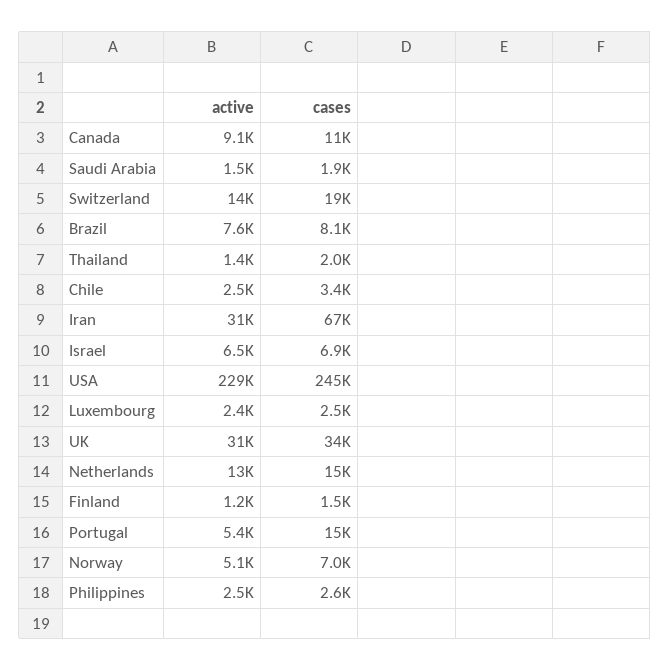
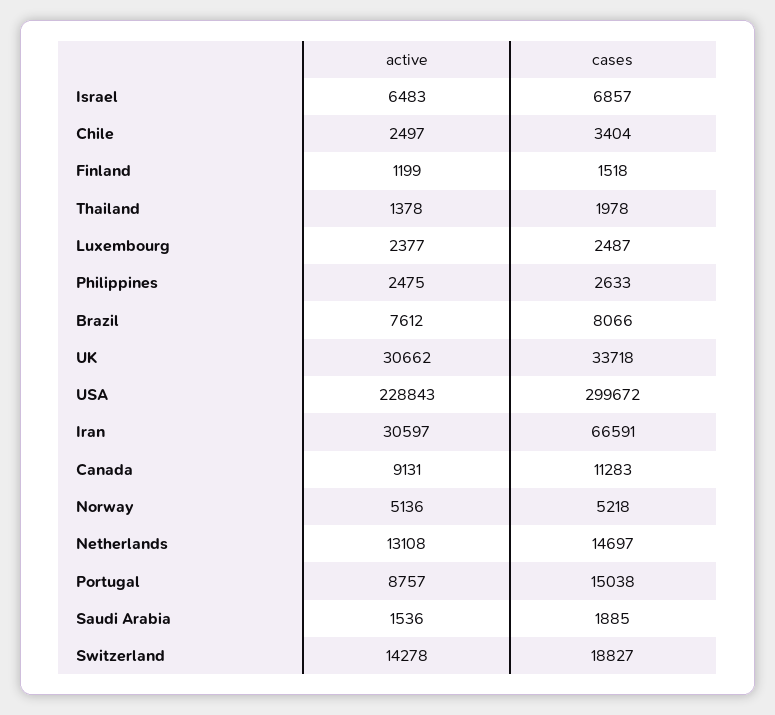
  {
    "active": {
      "Canada": 9131,
      "Saudi Arabia": 1536,
      "Switzerland": 14278,
      "Brazil": 7612,
      "Thailand": 1378,
      "Chile": 2497,
      "Iran": 30597,
      "Israel": 6483,
      "USA": 228843,
      "Luxembourg": 2377,
      "UK": 30662,
      "Netherlands": 13108,
      "Finland": 1199,
-     "Portugal": 5400,
+     "Portugal": 8757,
      "Norway": 5136,
      "Philippines": 2475
    },
    "cases": {
      "Canada": 11283,
      "Saudi Arabia": 1885,
      "Switzerland": 18827,
      "Brazil": 8066,
      "Thailand": 1978,
      "Chile": 3404,
      "Iran": 66591,
      "Israel": 6857,
-     "USA": 245000,
+     "USA": 299672,
      "Luxembourg": 2487,
      "UK": 33718,
      "Netherlands": 14697,
      "Finland": 1518,
      "Portugal": 15038,
-     "Norway": 7000,
+     "Norway": 5218,
      "Philippines": 2633
    }
  }

